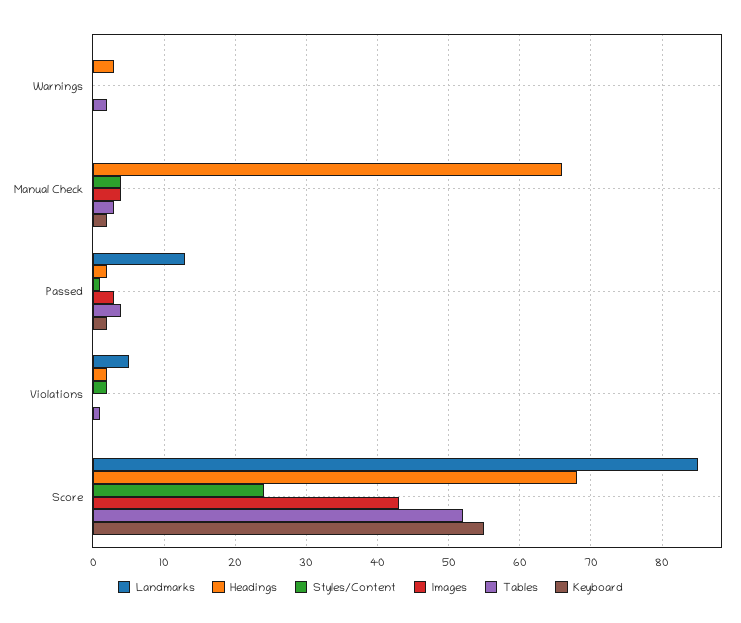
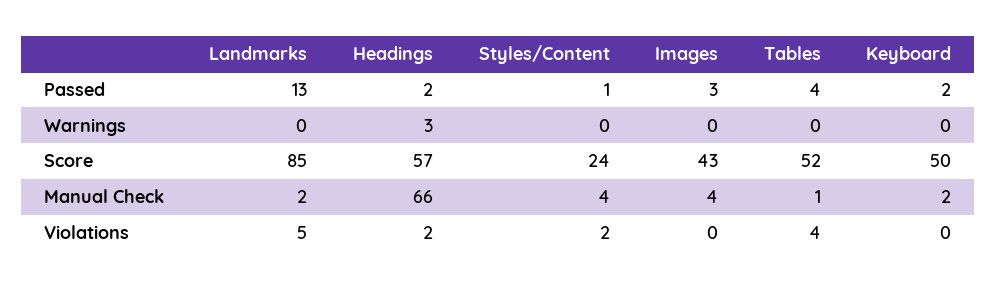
  {
    "Landmarks": {
      "Warnings": 0,
-     "Manual Check": 0,
+     "Manual Check": 2,
      "Passed": 13,
      "Violations": 5,
      "Score": 85
    },
    "Headings": {
      "Warnings": 3,
      "Manual Check": 66,
      "Passed": 2,
      "Violations": 2,
-     "Score": 68
+     "Score": 57
    },
    "Styles/Content": {
      "Warnings": 0,
      "Manual Check": 4,
      "Passed": 1,
      "Violations": 2,
      "Score": 24
    },
    "Images": {
      "Warnings": 0,
      "Manual Check": 4,
      "Passed": 3,
      "Violations": 0,
      "Score": 43
    },
    "Tables": {
-     "Warnings": 2,
+     "Warnings": 0,
-     "Manual Check": 3,
+     "Manual Check": 1,
      "Passed": 4,
-     "Violations": 1,
+     "Violations": 4,
      "Score": 52
    },
    "Keyboard": {
      "Warnings": 0,
      "Manual Check": 2,
      "Passed": 2,
      "Violations": 0,
-     "Score": 55
+     "Score": 50
    }
  }

